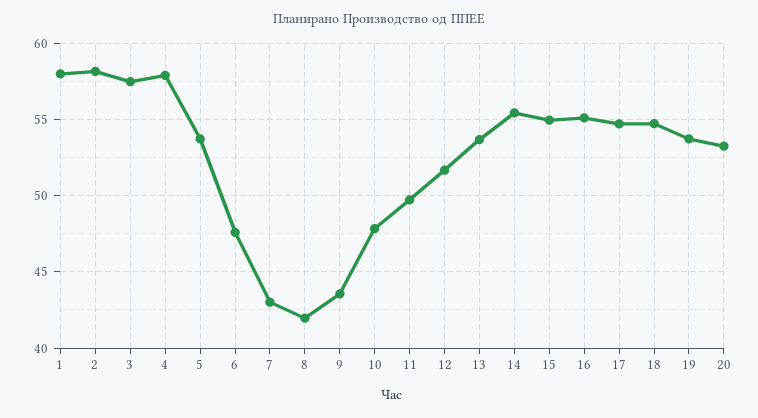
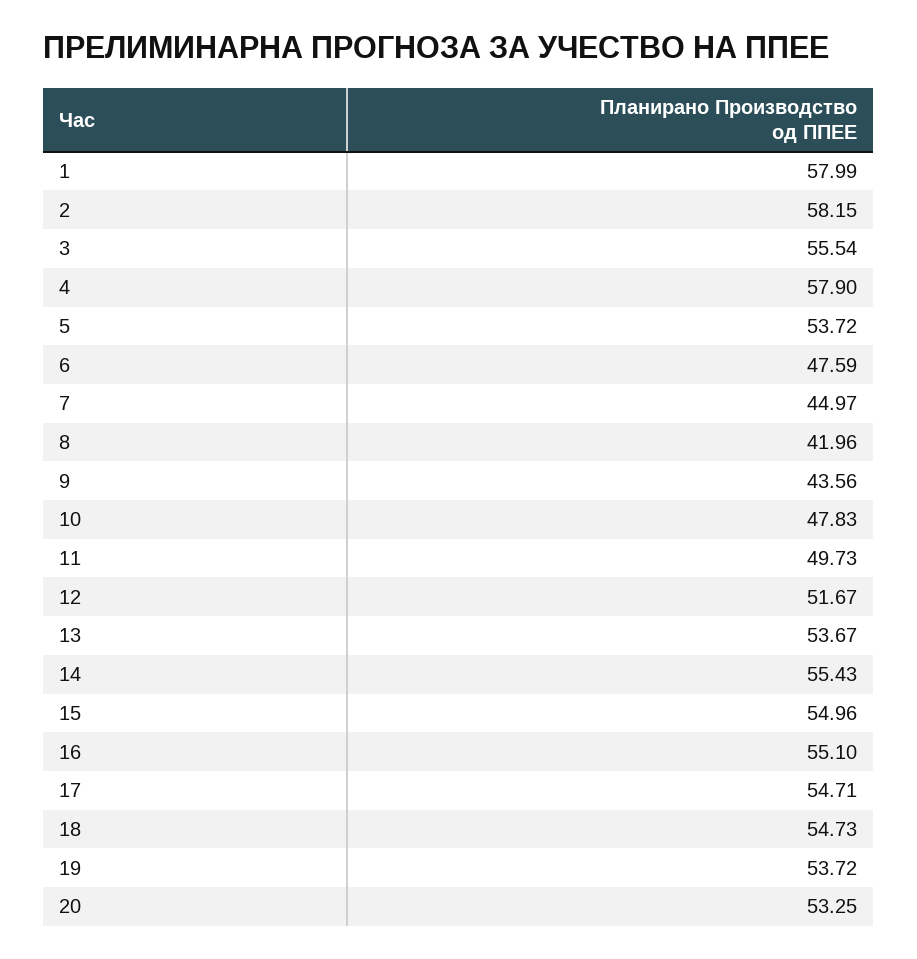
  {
    "1": 57.99,
    "2": 58.15,
-   "3": 57.5,
+   "3": 55.54,
    "4": 57.9,
    "5": 53.72,
    "6": 47.59,
-   "7": 43,
+   "7": 44.97,
    "8": 41.96,
    "9": 43.56,
    "10": 47.83,
    "11": 49.73,
    "12": 51.67,
    "13": 53.67,
    "14": 55.43,
    "15": 54.96,
    "16": 55.1,
    "17": 54.71,
    "18": 54.73,
    "19": 53.72,
    "20": 53.25
  }

